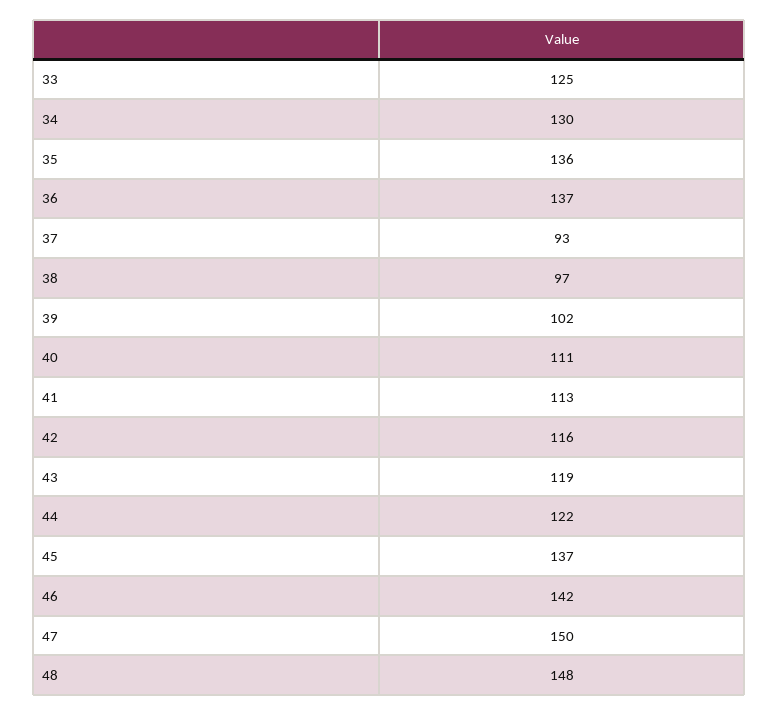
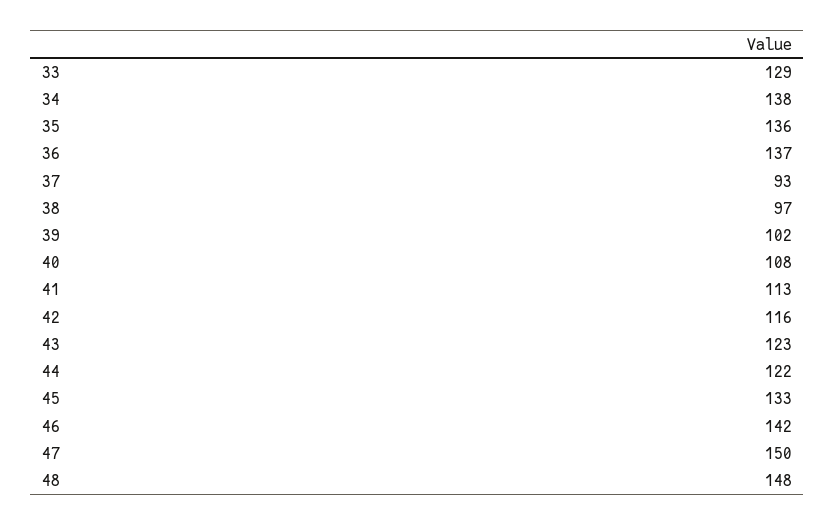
  {
-   "33": 125,
+   "33": 129,
-   "34": 130,
+   "34": 138,
    "35": 136,
    "36": 137,
    "37": 93,
    "38": 97,
    "39": 102,
-   "40": 111,
+   "40": 108,
    "41": 113,
    "42": 116,
-   "43": 119,
+   "43": 123,
    "44": 122,
-   "45": 137,
+   "45": 133,
    "46": 142,
    "47": 150,
    "48": 148
  }

